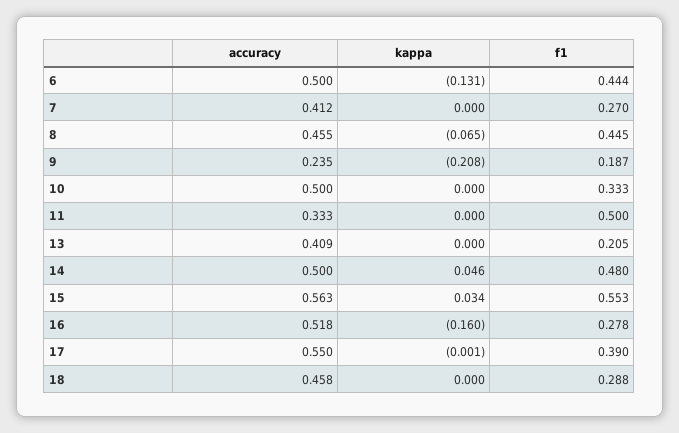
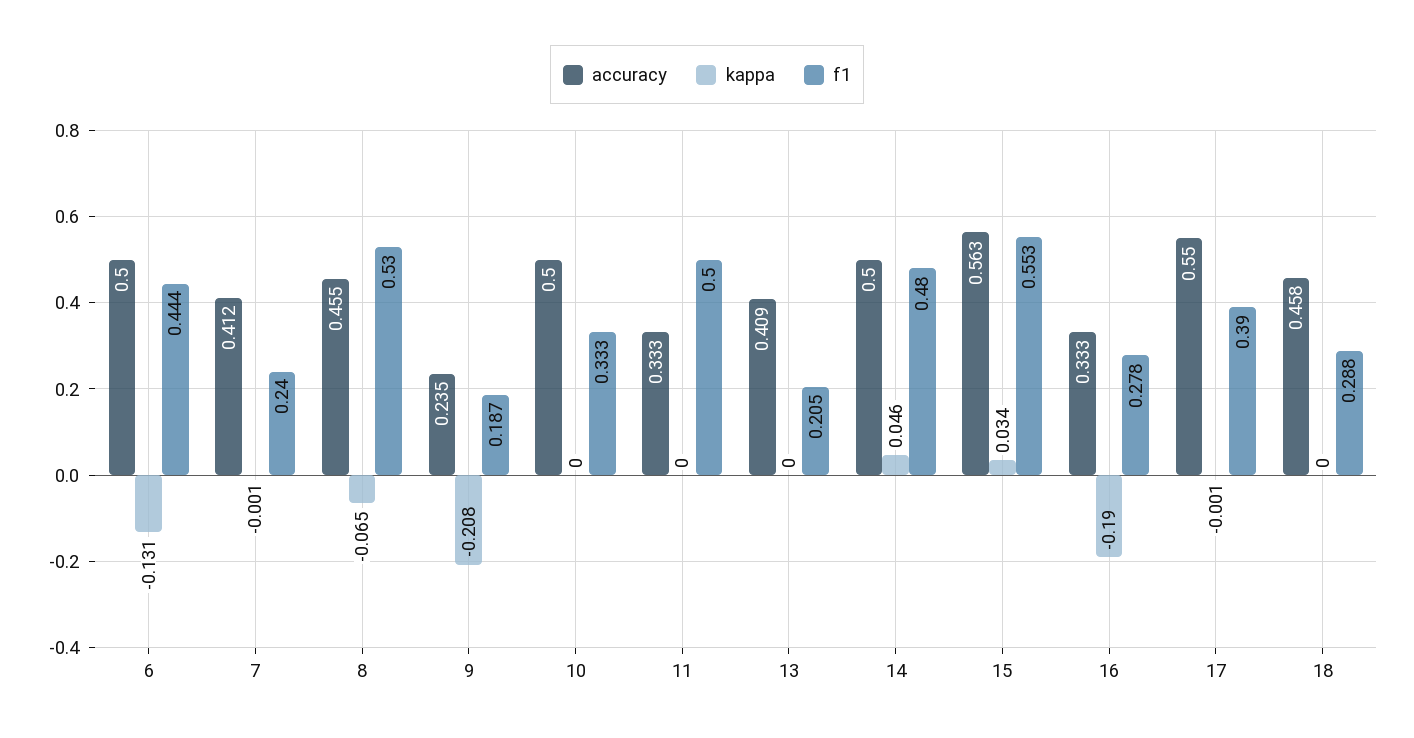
  {
    "accuracy": {
      "6": 0.5,
      "7": 0.412,
      "8": 0.455,
      "9": 0.235,
      "10": 0.5,
      "11": 0.333,
      "13": 0.409,
      "14": 0.5,
      "15": 0.563,
-     "16": 0.518,
+     "16": 0.333,
      "17": 0.55,
      "18": 0.458
    },
    "kappa": {
      "6": -0.131,
-     "7": 0,
+     "7": -0.001,
      "8": -0.065,
      "9": -0.208,
      "10": 0,
      "11": 0,
      "13": 0,
      "14": 0.046,
      "15": 0.034,
-     "16": -0.16,
+     "16": -0.19,
      "17": -0.001,
      "18": 0
    },
    "f1": {
      "6": 0.444,
-     "7": 0.27,
+     "7": 0.24,
-     "8": 0.445,
+     "8": 0.53,
      "9": 0.187,
      "10": 0.333,
      "11": 0.5,
      "13": 0.205,
      "14": 0.48,
      "15": 0.553,
      "16": 0.278,
      "17": 0.39,
      "18": 0.288
    }
  }

